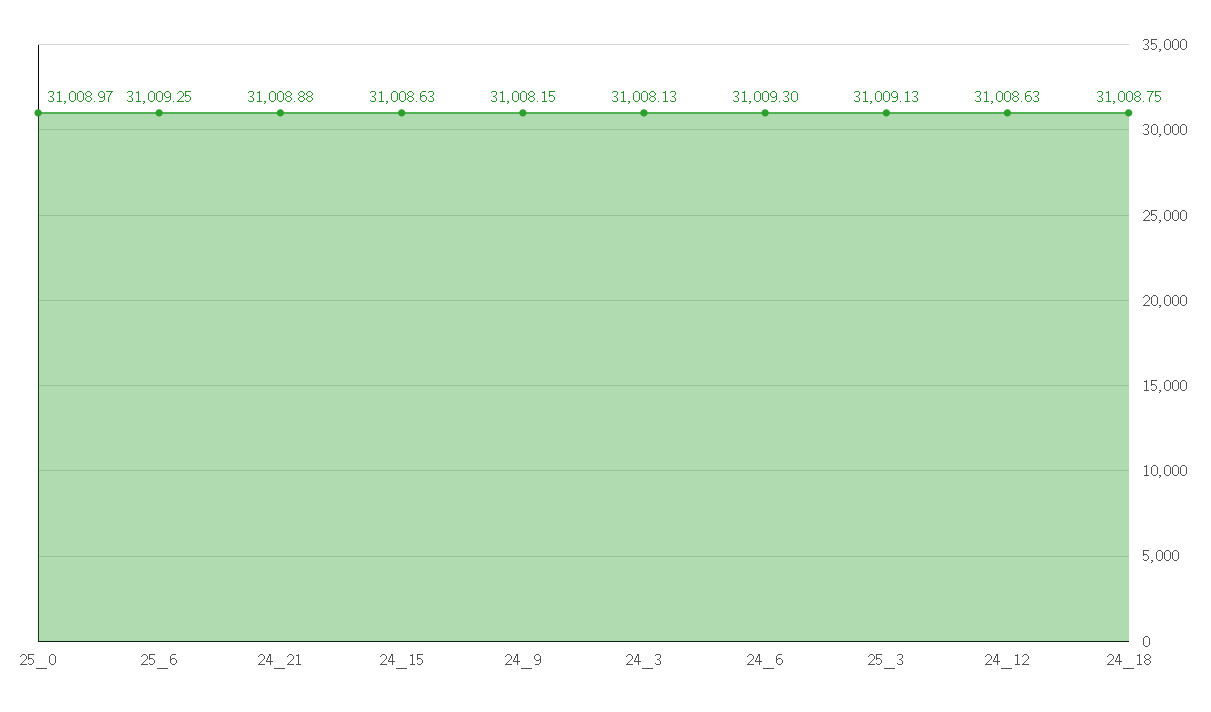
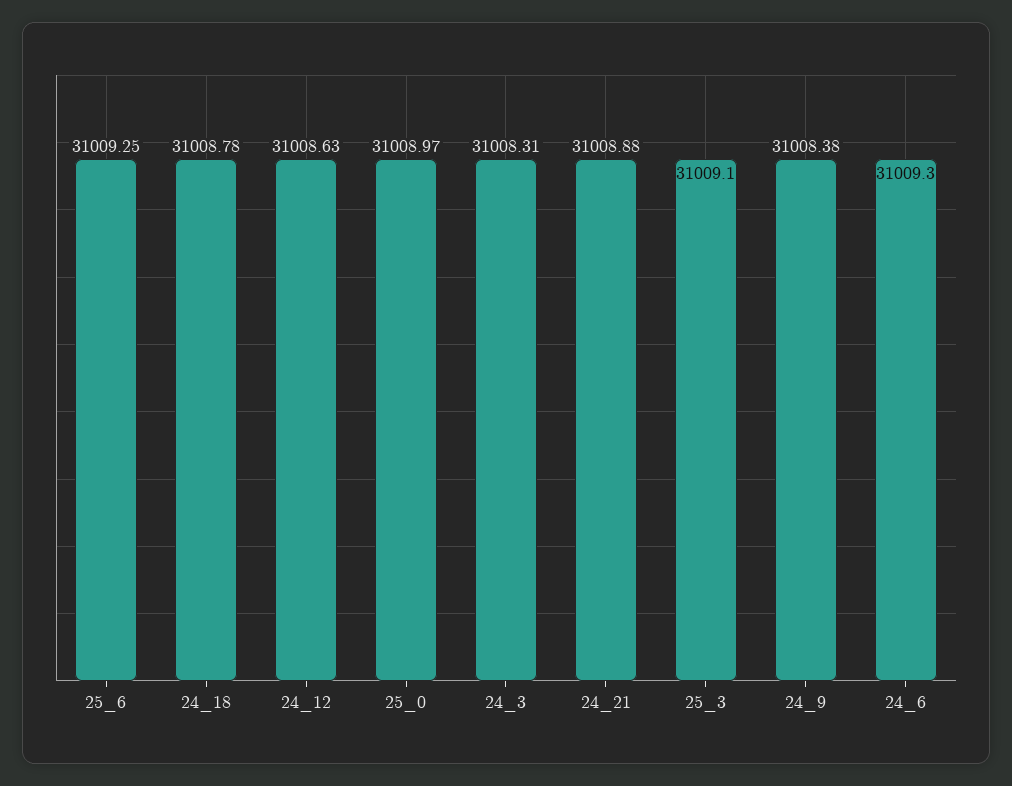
  {
    "25_0": 31008.97,
    "25_6": 31009.25,
    "24_21": 31008.88,
-   "24_15": 31008.63,
-   "24_9": 31008.15,
+   "24_9": 31008.38,
-   "24_3": 31008.13,
+   "24_3": 31008.31,
    "24_6": 31009.3,
-   "25_3": 31009.13,
+   "25_3": 31009.1,
    "24_12": 31008.63,
-   "24_18": 31008.75
+   "24_18": 31008.78
  }

